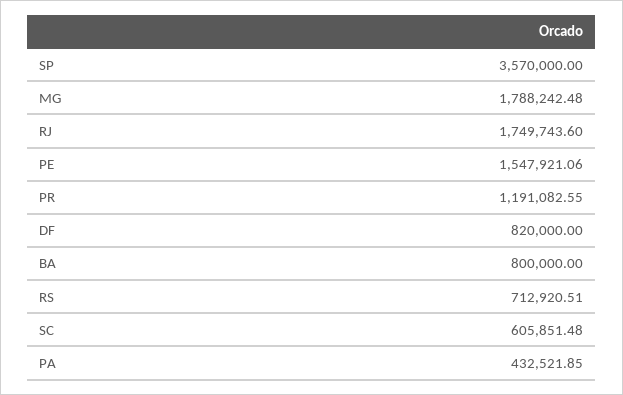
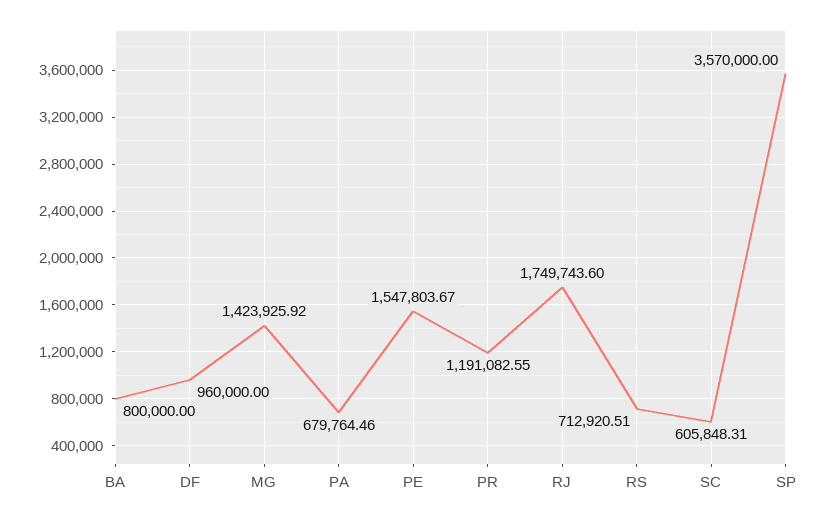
  {
    "SP": 3570000,
-   "MG": 1788242.48,
+   "MG": 1423925.92,
    "RJ": 1749743.6,
-   "PE": 1547921.06,
+   "PE": 1547803.67,
    "PR": 1191082.55,
-   "DF": 820000,
+   "DF": 960000,
    "BA": 800000,
    "RS": 712920.51,
-   "SC": 605851.48,
+   "SC": 605848.31,
-   "PA": 432521.85
+   "PA": 679764.46
  }

